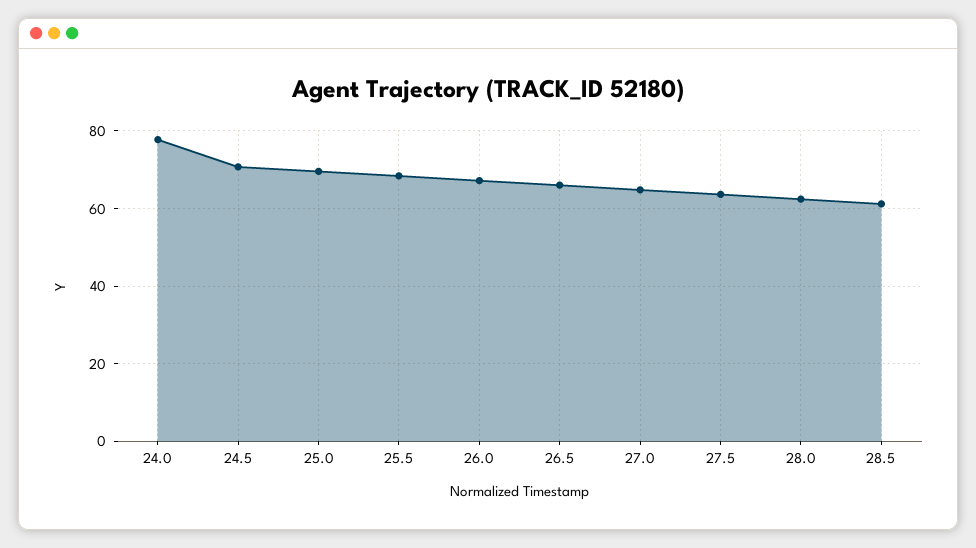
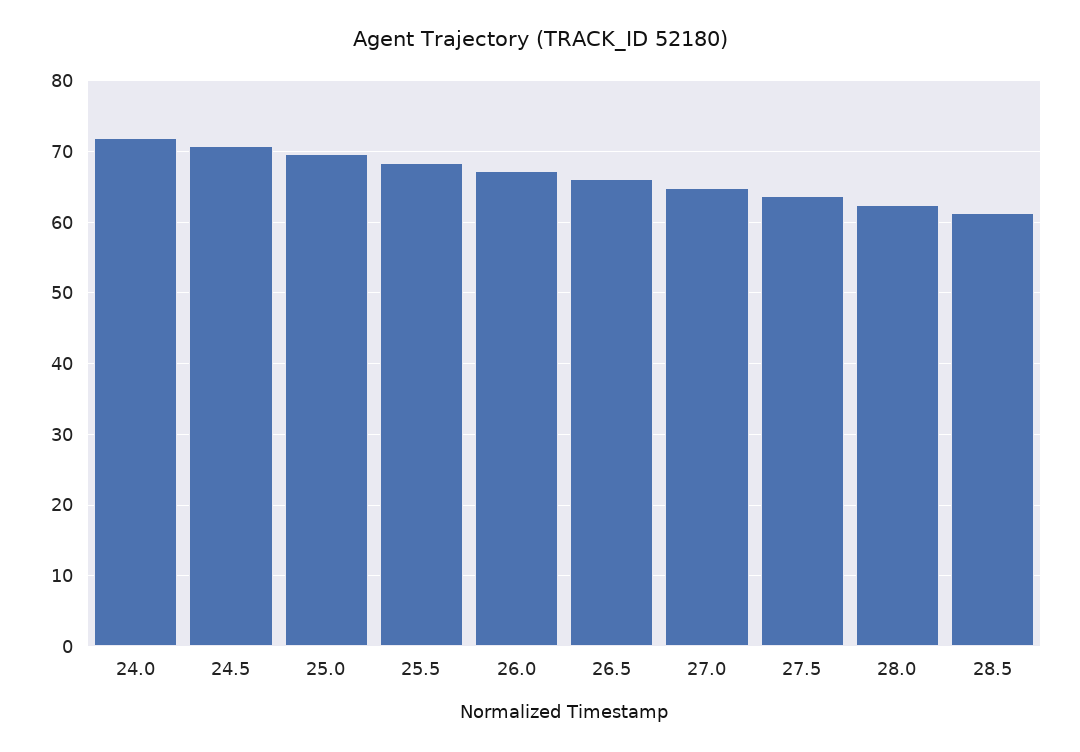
  {
-   "24.0": 78,
+   "24.0": 72,
    "24.5": 71,
    "25.0": 70,
    "25.5": 68,
    "26.0": 67,
    "26.5": 66,
    "27.0": 65,
    "27.5": 64,
    "28.0": 62,
    "28.5": 61
  }

